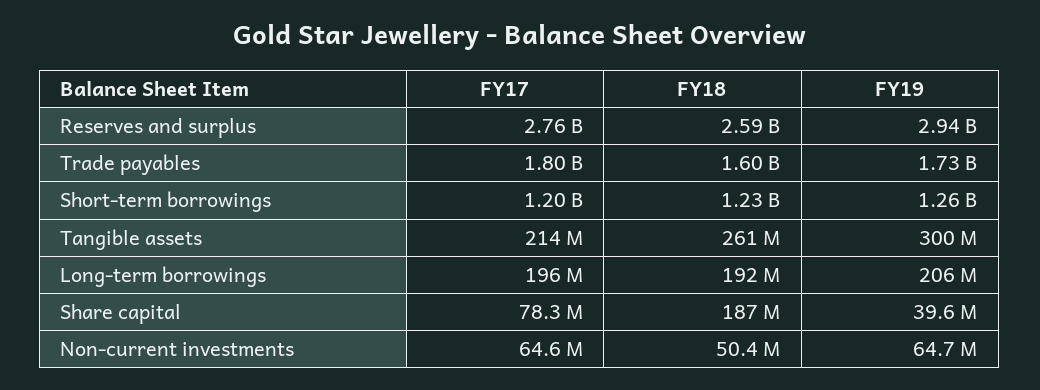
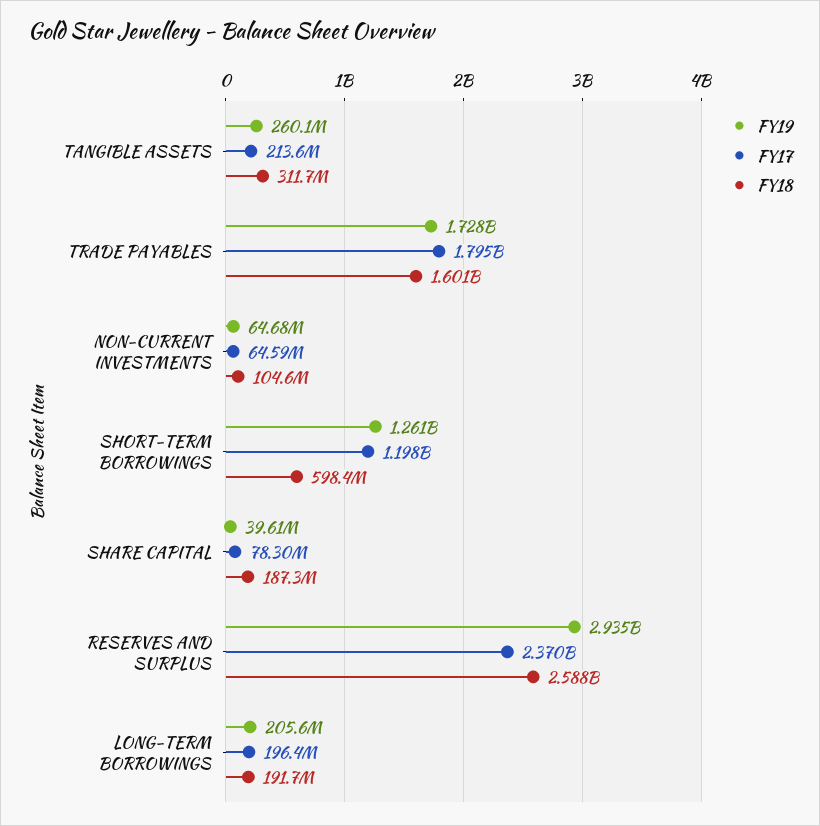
  {
    "FY17": {
-     "Reserves and surplus": 2760000000,
+     "Reserves and surplus": 2370000000,
      "Trade payables": 1795000000,
      "Short-term borrowings": 1198000000,
      "Tangible assets": 213600000,
      "Long-term borrowings": 196400000,
      "Share capital": 78300000,
      "Non-current investments": 64590000
    },
    "FY18": {
      "Reserves and surplus": 2588000000,
      "Trade payables": 1601000000,
-     "Short-term borrowings": 1230000000,
+     "Short-term borrowings": 598400000,
-     "Tangible assets": 261000000,
+     "Tangible assets": 311700000,
      "Long-term borrowings": 191700000,
      "Share capital": 187300000,
-     "Non-current investments": 50400000
+     "Non-current investments": 104600000
    },
    "FY19": {
      "Reserves and surplus": 2935000000,
      "Trade payables": 1728000000,
      "Short-term borrowings": 1261000000,
-     "Tangible assets": 300000000,
+     "Tangible assets": 260100000,
      "Long-term borrowings": 205600000,
      "Share capital": 39610000,
      "Non-current investments": 64680000
    }
  }

